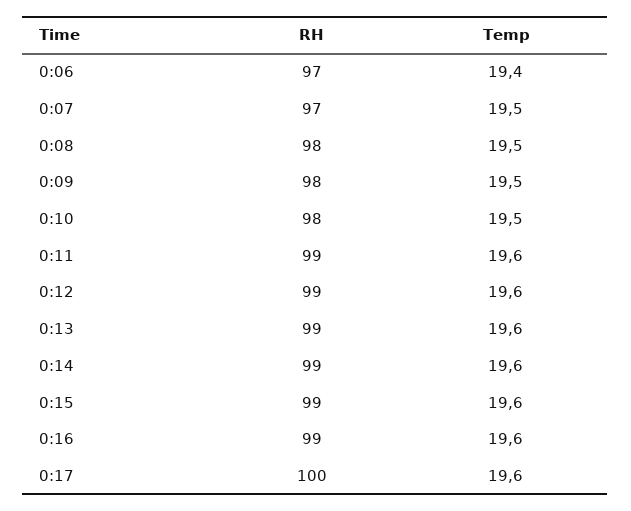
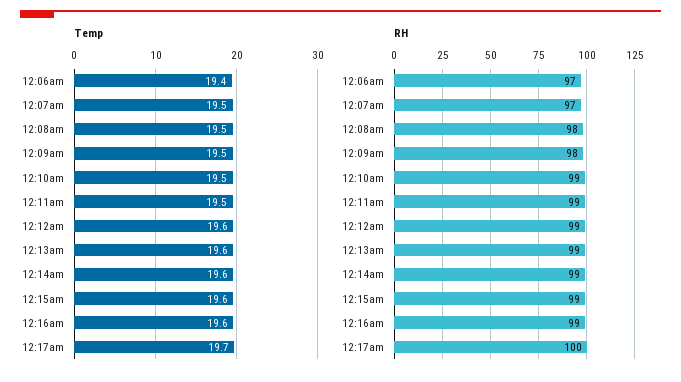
  {
    "RH": {
      "0:06": 97,
      "0:07": 97,
      "0:08": 98,
      "0:09": 98,
-     "0:10": 98,
+     "0:10": 99,
      "0:11": 99,
      "0:12": 99,
      "0:13": 99,
      "0:14": 99,
      "0:15": 99,
      "0:16": 99,
      "0:17": 100
    },
    "Temp": {
      "0:06": 19.4,
      "0:07": 19.5,
      "0:08": 19.5,
      "0:09": 19.5,
      "0:10": 19.5,
-     "0:11": 19.6,
+     "0:11": 19.5,
      "0:12": 19.6,
      "0:13": 19.6,
      "0:14": 19.6,
      "0:15": 19.6,
      "0:16": 19.6,
-     "0:17": 19.6
+     "0:17": 19.7
    }
  }

